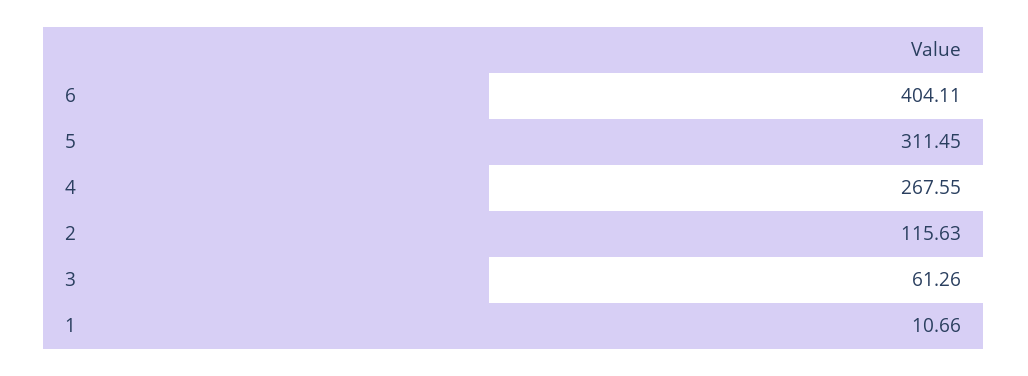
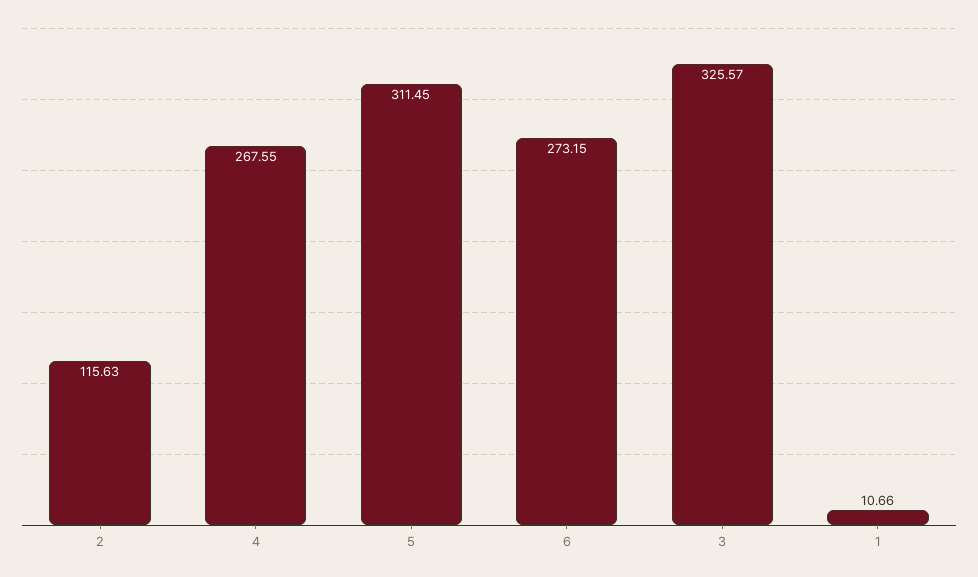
  {
-   "6": 404.11,
+   "6": 273.15,
    "5": 311.45,
    "4": 267.55,
    "2": 115.63,
-   "3": 61.26,
+   "3": 325.57,
    "1": 10.66
  }

